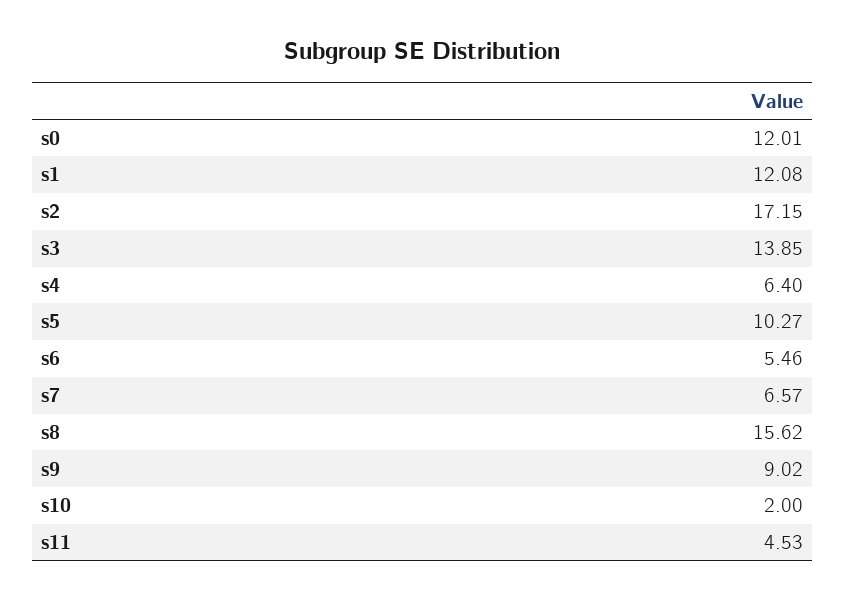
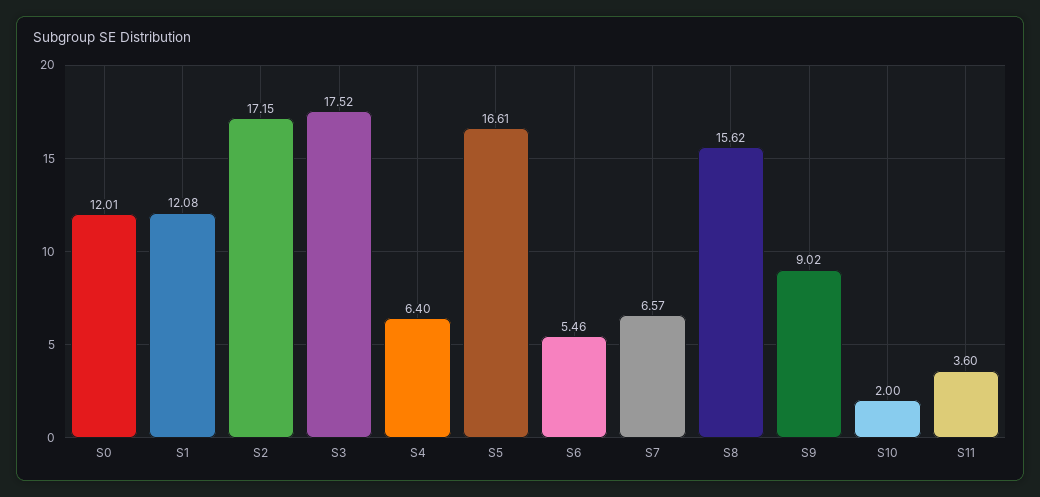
  {
    "s0": 12.01,
    "s1": 12.08,
    "s2": 17.15,
-   "s3": 13.85,
+   "s3": 17.52,
    "s4": 6.4,
-   "s5": 10.27,
+   "s5": 16.61,
    "s6": 5.46,
    "s7": 6.57,
    "s8": 15.62,
    "s9": 9.02,
    "s10": 2,
-   "s11": 4.53
+   "s11": 3.6
  }

